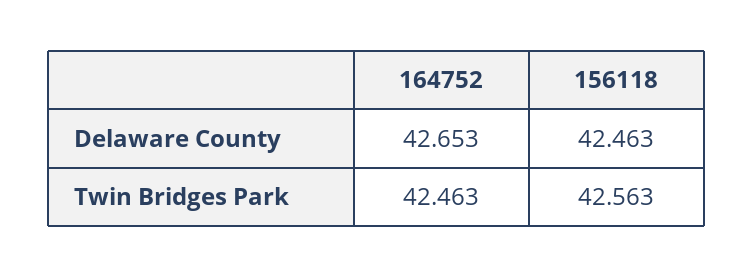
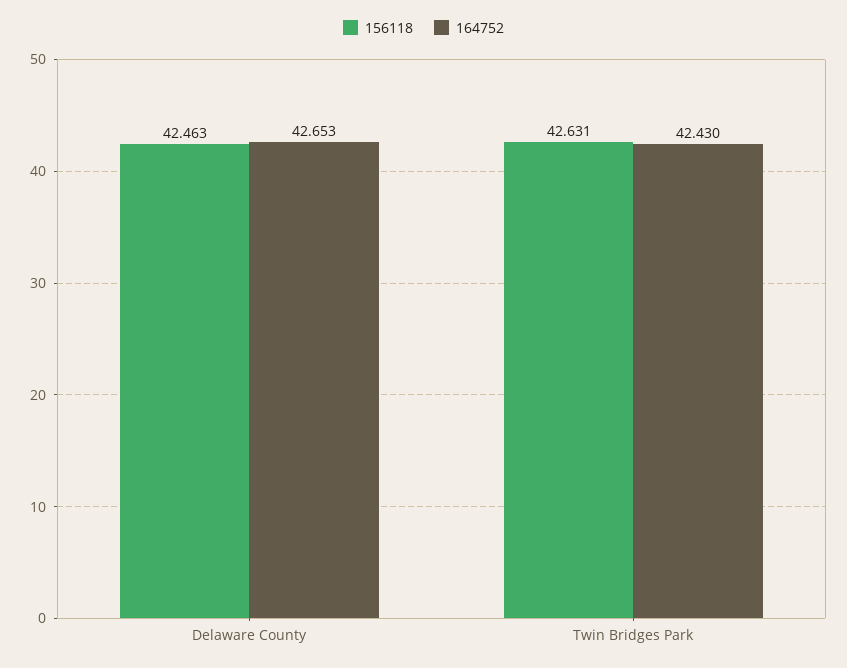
  {
    "164752": {
      "Delaware County": 42.653,
-     "Twin Bridges Park": 42.463
+     "Twin Bridges Park": 42.43
    },
    "156118": {
      "Delaware County": 42.463,
-     "Twin Bridges Park": 42.563
+     "Twin Bridges Park": 42.631
    }
  }

